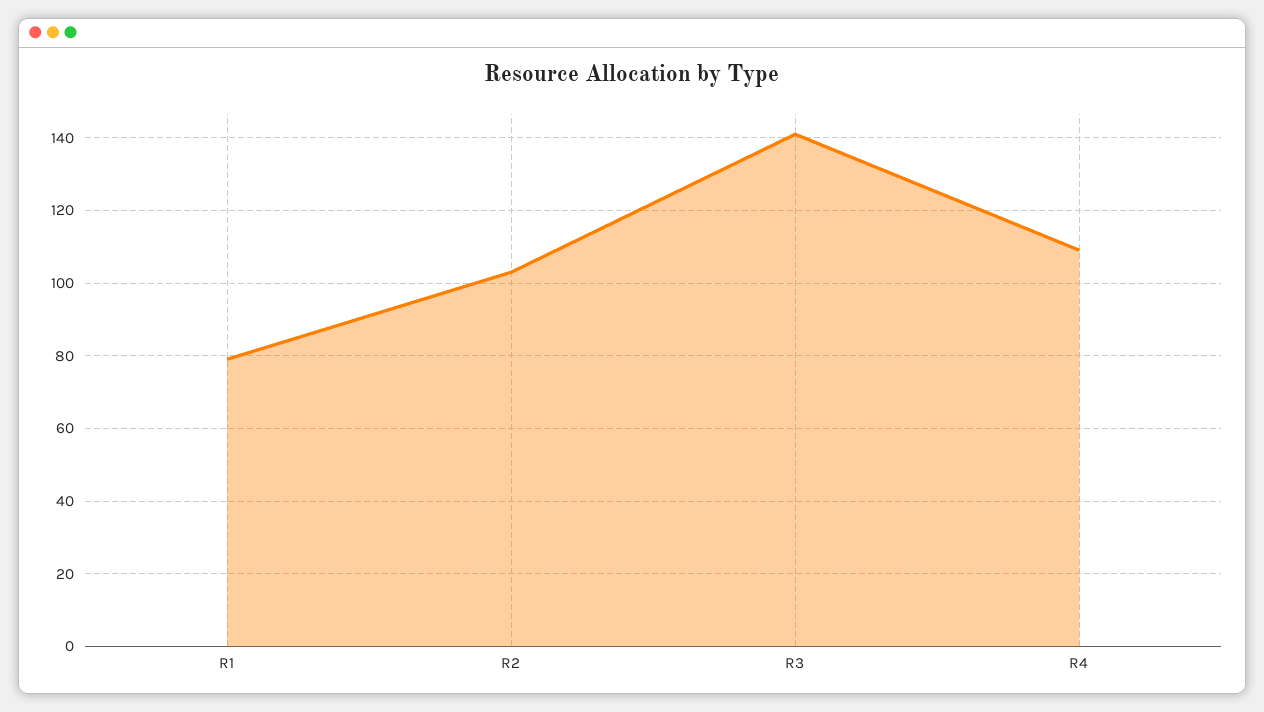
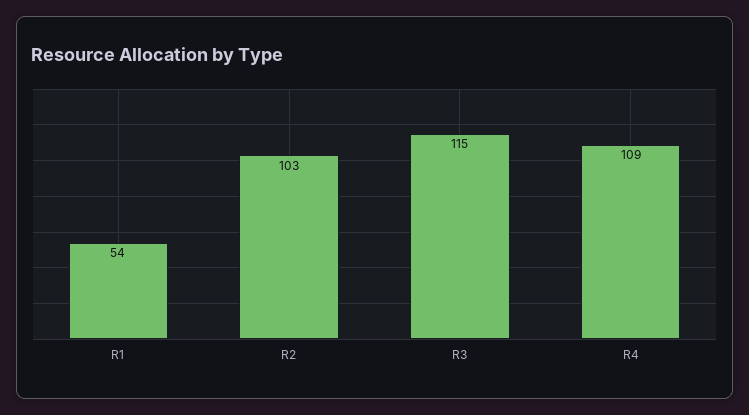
  {
-   "R1": 80,
+   "R1": 54,
    "R2": 103,
-   "R3": 140,
+   "R3": 115,
    "R4": 109
  }

